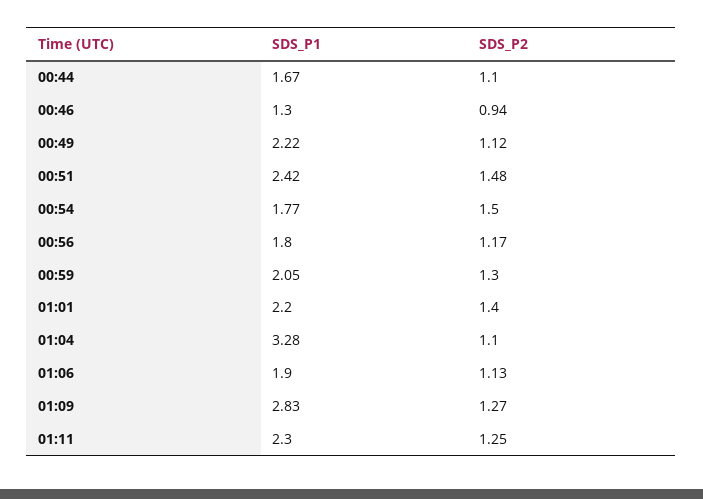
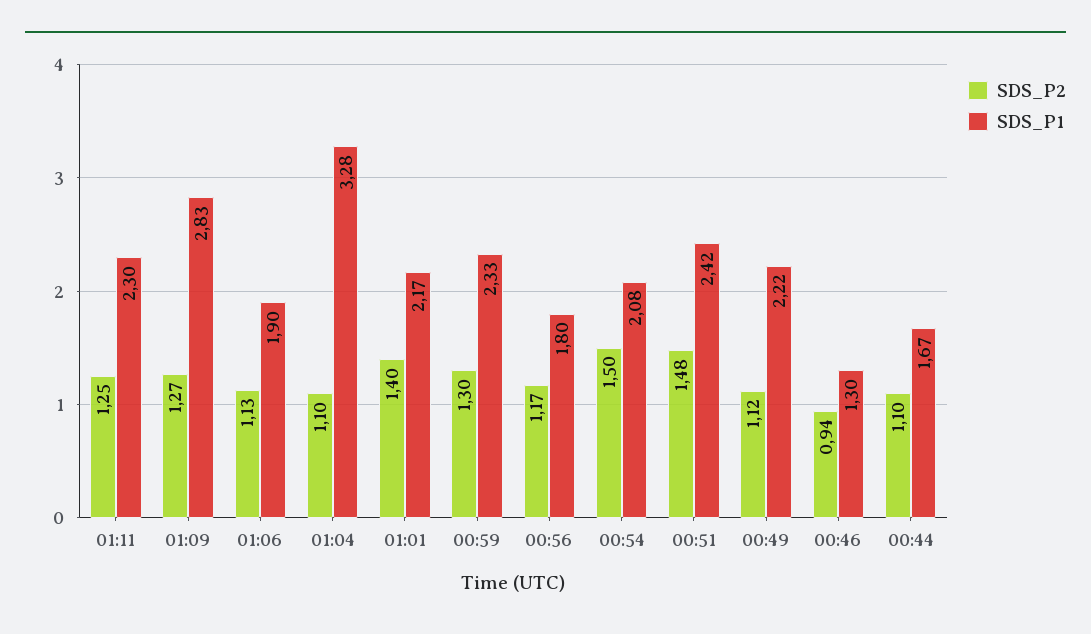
  {
    "SDS_P1": {
      "00:44": 1.67,
      "00:46": 1.3,
      "00:49": 2.22,
      "00:51": 2.42,
-     "00:54": 1.77,
+     "00:54": 2.08,
      "00:56": 1.8,
-     "00:59": 2.05,
+     "00:59": 2.33,
-     "01:01": 2.2,
+     "01:01": 2.17,
      "01:04": 3.28,
      "01:06": 1.9,
      "01:09": 2.83,
      "01:11": 2.3
    },
    "SDS_P2": {
      "00:44": 1.1,
      "00:46": 0.94,
      "00:49": 1.12,
      "00:51": 1.48,
      "00:54": 1.5,
      "00:56": 1.17,
      "00:59": 1.3,
      "01:01": 1.4,
      "01:04": 1.1,
      "01:06": 1.13,
      "01:09": 1.27,
      "01:11": 1.25
    }
  }

